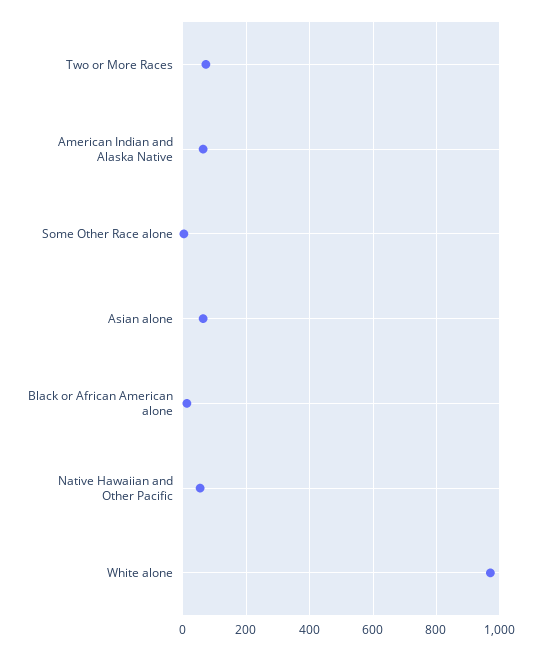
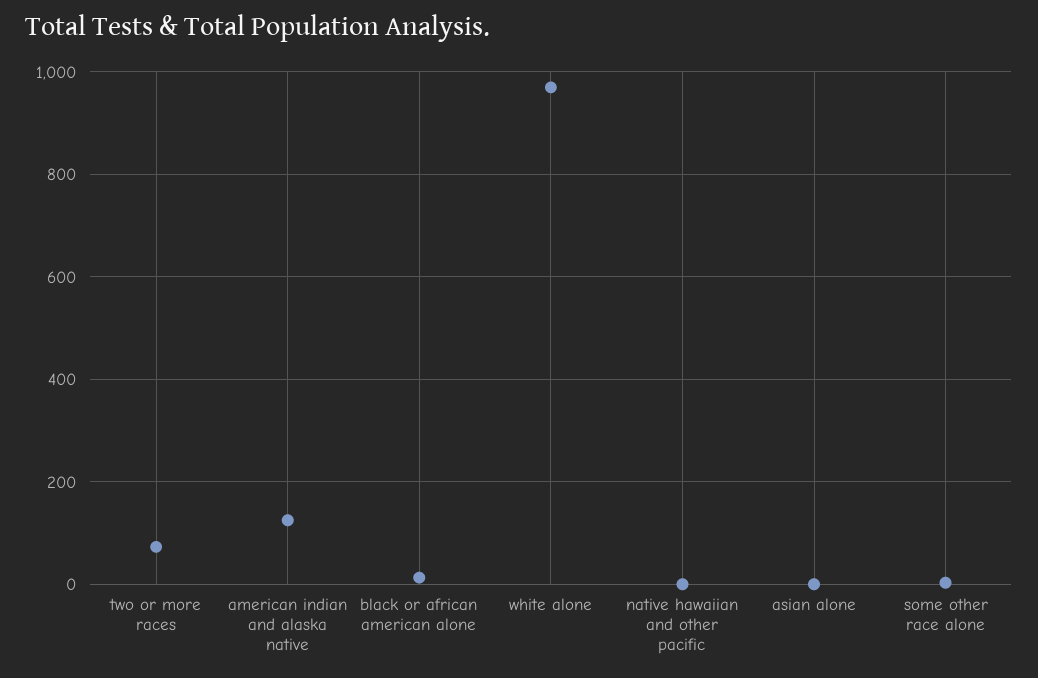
  {
    "Two or More Races": 80,
-   "American Indian and Alaska Native": 60,
+   "American Indian and Alaska Native": 120,
    "Some Other Race alone": 0,
-   "Asian alone": 60,
+   "Asian alone": 0,
    "Black or African American alone": 20,
-   "Native Hawaiian and Other Pacific": 60,
+   "Native Hawaiian and Other Pacific": 0,
    "White alone": 980
  }

